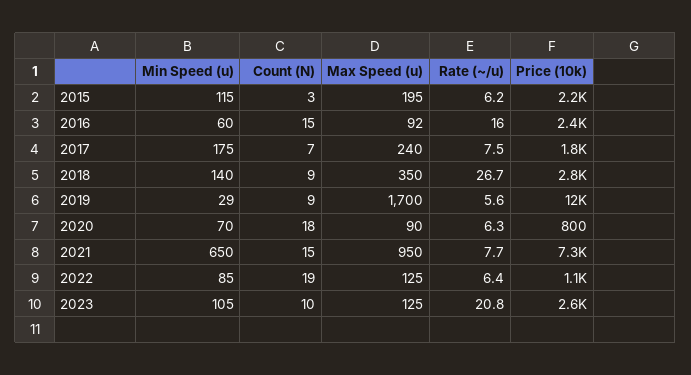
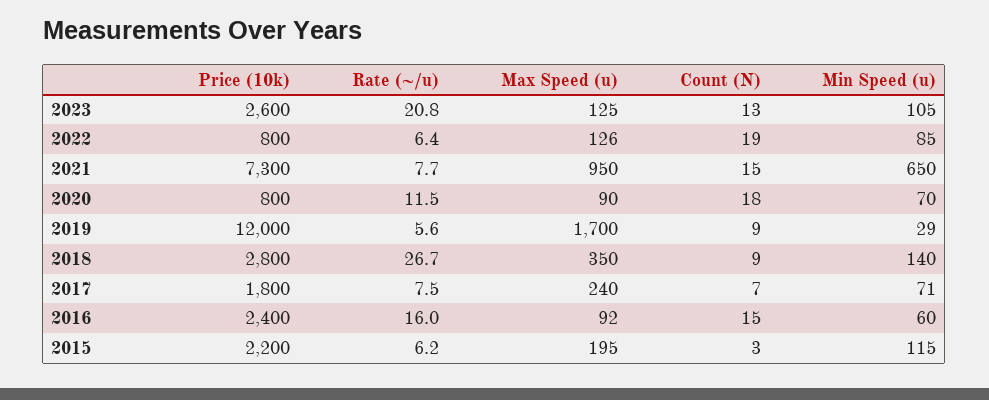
  {
    "Min Speed (u)": {
      "2015": 115,
      "2016": 60,
-     "2017": 175,
+     "2017": 71,
      "2018": 140,
      "2019": 29,
      "2020": 70,
      "2021": 650,
      "2022": 85,
      "2023": 105
    },
    "Count (N)": {
      "2015": 3,
      "2016": 15,
      "2017": 7,
      "2018": 9,
      "2019": 9,
      "2020": 18,
      "2021": 15,
      "2022": 19,
-     "2023": 10
+     "2023": 13
    },
    "Max Speed (u)": {
      "2015": 195,
      "2016": 92,
      "2017": 240,
      "2018": 350,
      "2019": 1700,
      "2020": 90,
      "2021": 950,
-     "2022": 125,
+     "2022": 126,
      "2023": 125
    },
    "Rate (~/u)": {
      "2015": 6.2,
      "2016": 16,
      "2017": 7.5,
      "2018": 26.7,
      "2019": 5.6,
-     "2020": 6.3,
+     "2020": 11.5,
      "2021": 7.7,
      "2022": 6.4,
      "2023": 20.8
    },
    "Price (10k)": {
      "2015": 2200,
      "2016": 2400,
      "2017": 1800,
      "2018": 2800,
      "2019": 12000,
      "2020": 800,
      "2021": 7300,
-     "2022": 1100,
+     "2022": 800,
      "2023": 2600
    }
  }

